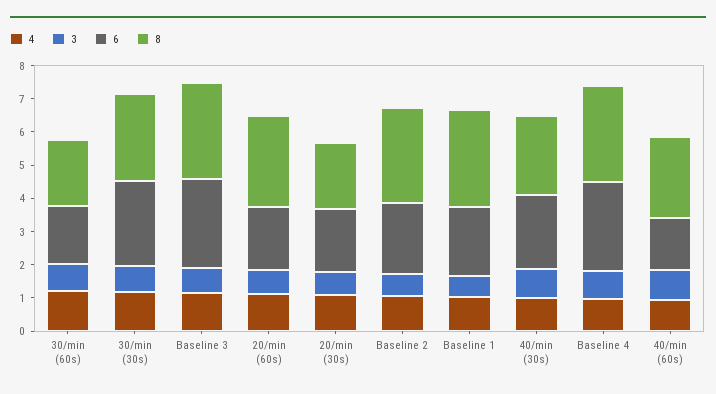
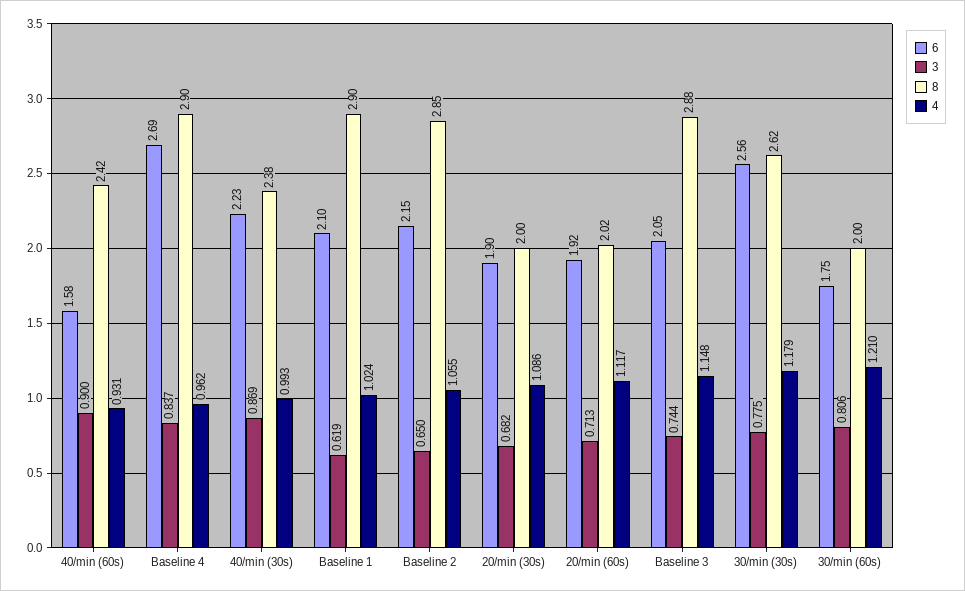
  {
    "4": {
      "30/min (60s)": 1.21,
      "30/min (30s)": 1.179,
      "Baseline 3": 1.148,
      "20/min (60s)": 1.117,
      "20/min (30s)": 1.086,
      "Baseline 2": 1.055,
      "Baseline 1": 1.024,
      "40/min (30s)": 0.993,
      "Baseline 4": 0.962,
      "40/min (60s)": 0.931
    },
    "3": {
      "30/min (60s)": 0.806,
      "30/min (30s)": 0.775,
      "Baseline 3": 0.744,
      "20/min (60s)": 0.713,
      "20/min (30s)": 0.682,
      "Baseline 2": 0.65,
      "Baseline 1": 0.619,
      "40/min (30s)": 0.869,
      "Baseline 4": 0.837,
      "40/min (60s)": 0.9
    },
    "6": {
      "30/min (60s)": 1.75,
      "30/min (30s)": 2.56,
-     "Baseline 3": 2.75,
+     "Baseline 3": 2.05,
      "20/min (60s)": 1.92,
      "20/min (30s)": 1.9,
      "Baseline 2": 2.15,
      "Baseline 1": 2.1,
      "40/min (30s)": 2.23,
      "Baseline 4": 2.69,
      "40/min (60s)": 1.58
    },
    "8": {
      "30/min (60s)": 2,
      "30/min (30s)": 2.62,
      "Baseline 3": 2.88,
-     "20/min (60s)": 2.75,
+     "20/min (60s)": 2.02,
      "20/min (30s)": 2,
      "Baseline 2": 2.85,
      "Baseline 1": 2.9,
      "40/min (30s)": 2.38,
      "Baseline 4": 2.9,
      "40/min (60s)": 2.42
    }
  }

